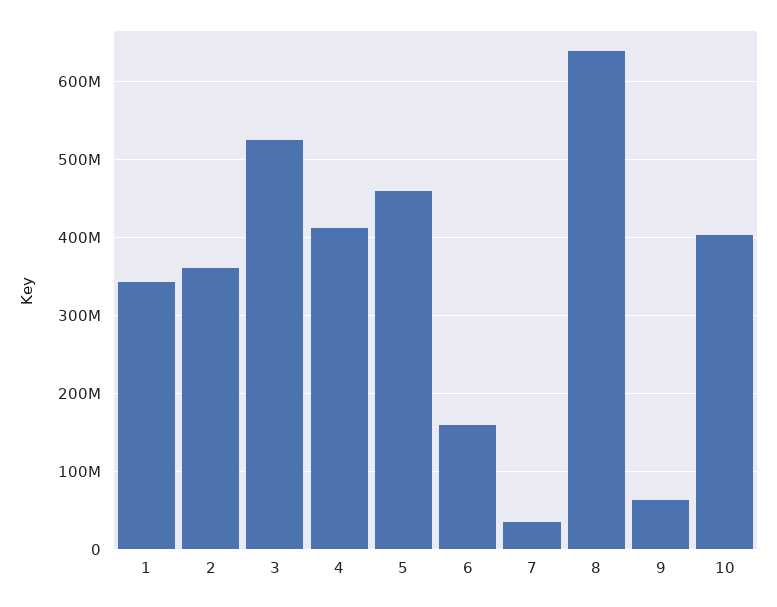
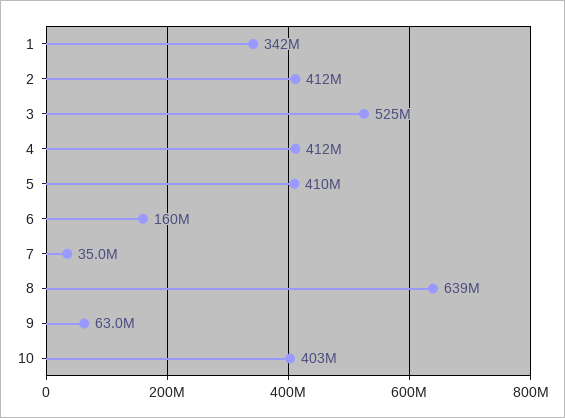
  {
    "1": 342000000,
-   "2": 360000000,
+   "2": 412000000,
    "3": 525000000,
    "4": 412000000,
-   "5": 460000000,
+   "5": 410000000,
    "6": 160000000,
    "7": 35000000,
    "8": 639000000,
    "9": 63000000,
    "10": 403000000
  }

